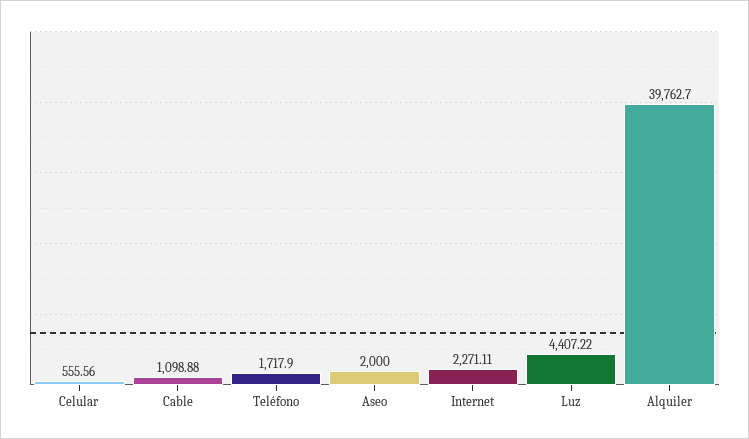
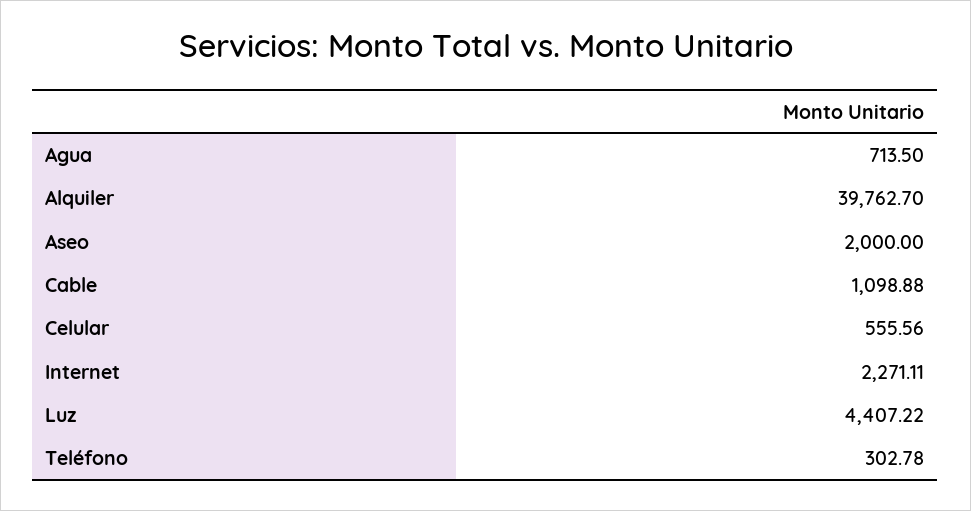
  {
    "Celular": 555.56,
    "Cable": 1098.88,
-   "Teléfono": 1717.9,
+   "Teléfono": 302.78,
    "Aseo": 2000,
    "Internet": 2271.11,
    "Luz": 4407.22,
-   "Alquiler": 39762.7
+   "Alquiler": 39762.7,
+   "Agua": 713.5
  }

